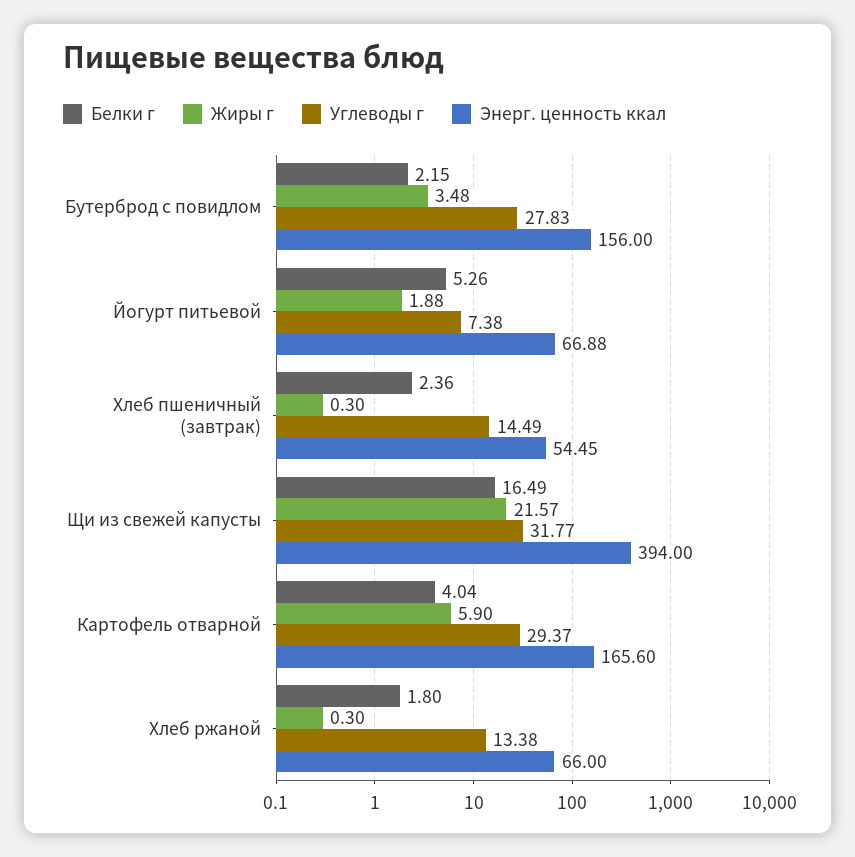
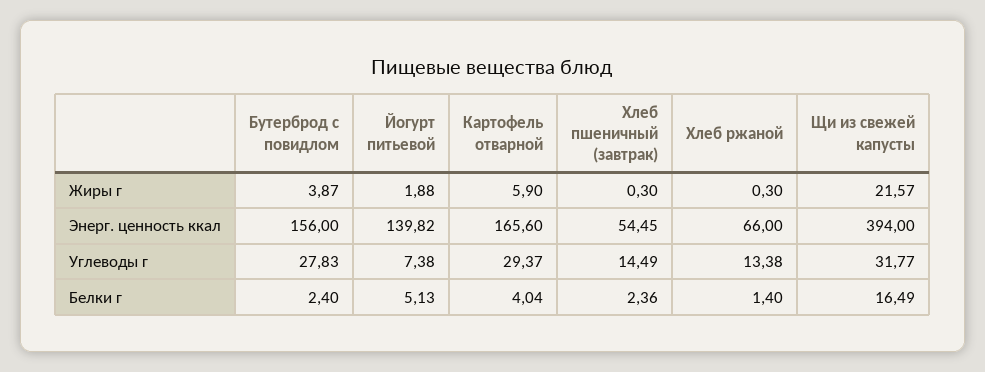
  {
    "Белки г": {
-     "Бутерброд с повидлом": 2.15,
+     "Бутерброд с повидлом": 2.4,
-     "Йогурт питьевой": 5.26,
+     "Йогурт питьевой": 5.13,
      "Хлеб пшеничный (завтрак)": 2.36,
      "Щи из свежей капусты": 16.49,
      "Картофель отварной": 4.04,
-     "Хлеб ржаной": 1.8
+     "Хлеб ржаной": 1.4
    },
    "Жиры г": {
-     "Бутерброд с повидлом": 3.48,
+     "Бутерброд с повидлом": 3.87,
      "Йогурт питьевой": 1.88,
      "Хлеб пшеничный (завтрак)": 0.3,
      "Щи из свежей капусты": 21.57,
      "Картофель отварной": 5.9,
      "Хлеб ржаной": 0.3
    },
    "Углеводы г": {
      "Бутерброд с повидлом": 27.83,
      "Йогурт питьевой": 7.38,
      "Хлеб пшеничный (завтрак)": 14.49,
      "Щи из свежей капусты": 31.77,
      "Картофель отварной": 29.37,
      "Хлеб ржаной": 13.38
    },
    "Энерг. ценность ккал": {
      "Бутерброд с повидлом": 156,
-     "Йогурт питьевой": 66.88,
+     "Йогурт питьевой": 139.82,
      "Хлеб пшеничный (завтрак)": 54.45,
      "Щи из свежей капусты": 394,
      "Картофель отварной": 165.6,
      "Хлеб ржаной": 66
    }
  }

